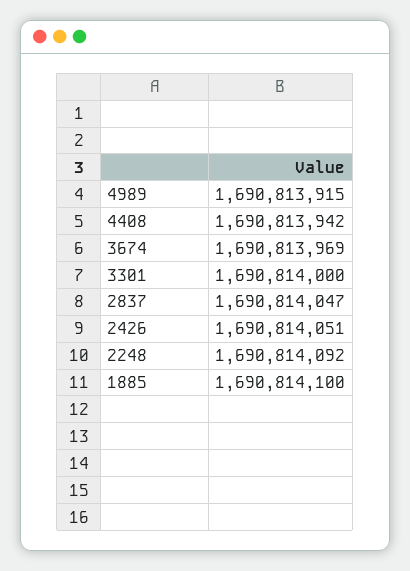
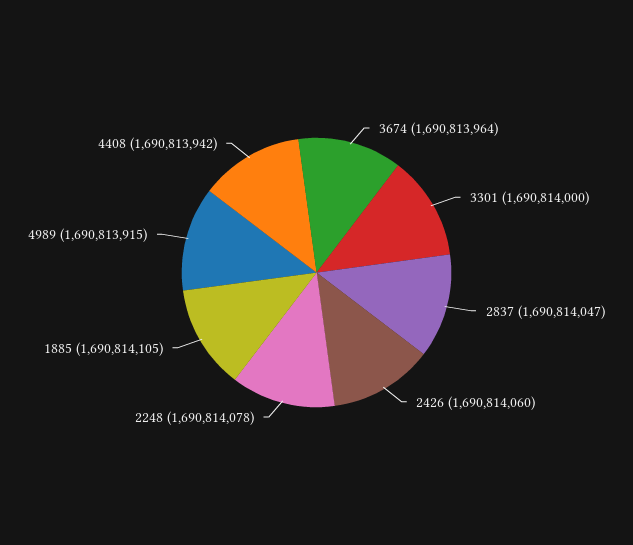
  {
    "4989": 1690813915,
    "4408": 1690813942,
-   "3674": 1690813969,
+   "3674": 1690813964,
    "3301": 1690814000,
    "2837": 1690814047,
-   "2426": 1690814051,
+   "2426": 1690814060,
-   "2248": 1690814092,
+   "2248": 1690814078,
-   "1885": 1690814100
+   "1885": 1690814105
  }

